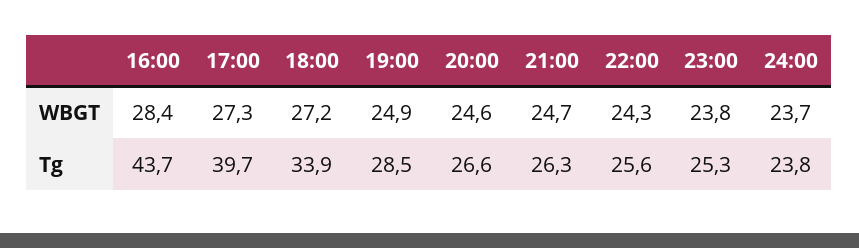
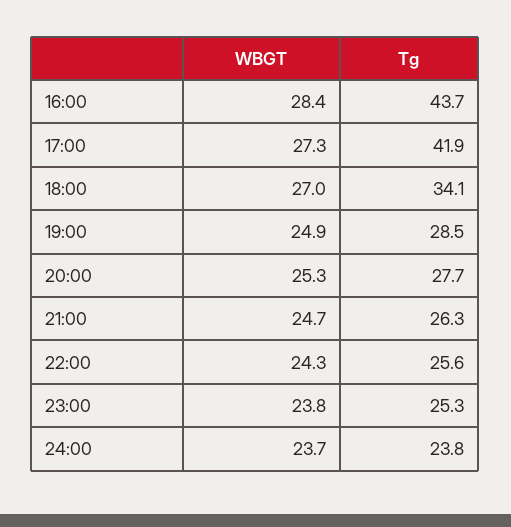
  {
    "16:00": {
      "WBGT": 28.4,
      "Tg": 43.7
    },
    "17:00": {
      "WBGT": 27.3,
-     "Tg": 39.7
+     "Tg": 41.9
    },
    "18:00": {
-     "WBGT": 27.2,
+     "WBGT": 27,
-     "Tg": 33.9
+     "Tg": 34.1
    },
    "19:00": {
      "WBGT": 24.9,
      "Tg": 28.5
    },
    "20:00": {
-     "WBGT": 24.6,
+     "WBGT": 25.3,
-     "Tg": 26.6
+     "Tg": 27.7
    },
    "21:00": {
      "WBGT": 24.7,
      "Tg": 26.3
    },
    "22:00": {
      "WBGT": 24.3,
      "Tg": 25.6
    },
    "23:00": {
      "WBGT": 23.8,
      "Tg": 25.3
    },
    "24:00": {
      "WBGT": 23.7,
      "Tg": 23.8
    }
  }

